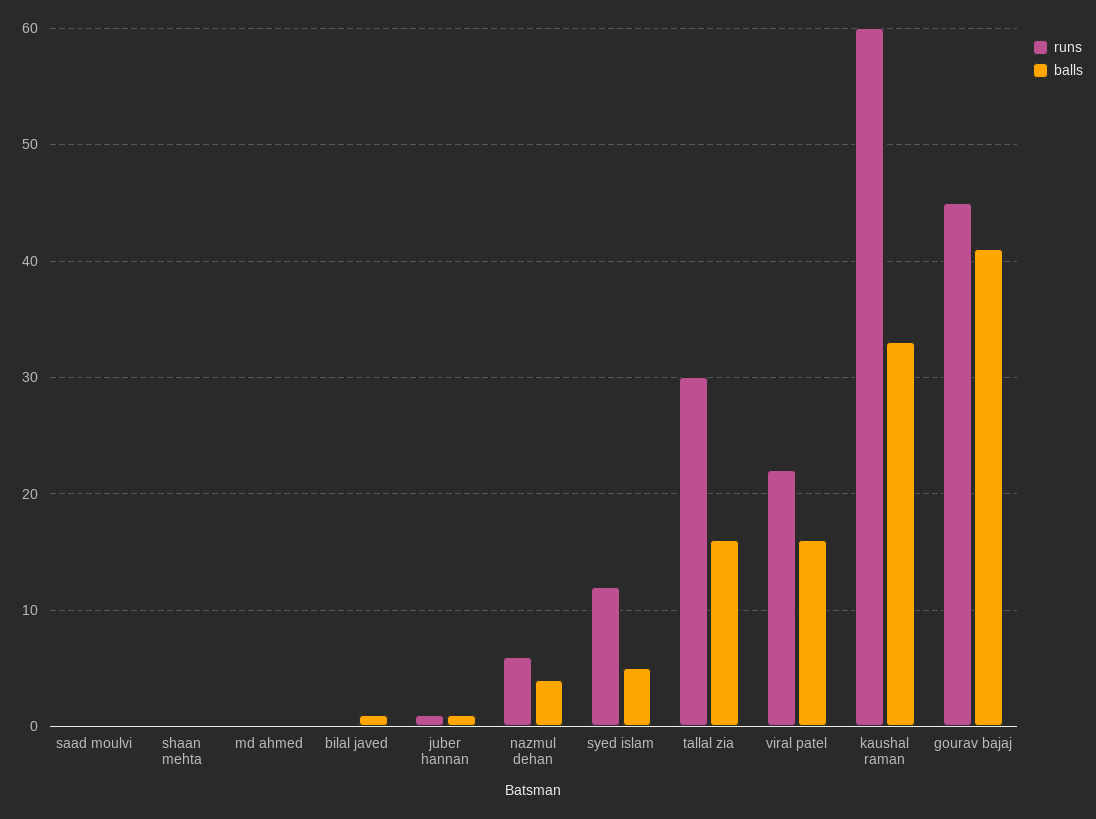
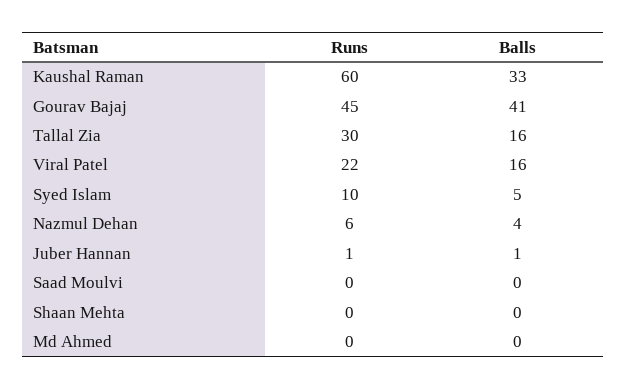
  {
    "runs": {
      "saad moulvi": 0,
      "shaan mehta": 0,
      "md ahmed": 0,
-     "bilal javed": 0,
      "juber hannan": 1,
      "nazmul dehan": 6,
-     "syed islam": 12,
+     "syed islam": 10,
      "tallal zia": 30,
      "viral patel": 22,
      "kaushal raman": 60,
      "gourav bajaj": 45
    },
    "balls": {
      "saad moulvi": 0,
      "shaan mehta": 0,
      "md ahmed": 0,
-     "bilal javed": 1,
      "juber hannan": 1,
      "nazmul dehan": 4,
      "syed islam": 5,
      "tallal zia": 16,
      "viral patel": 16,
      "kaushal raman": 33,
      "gourav bajaj": 41
    }
  }

